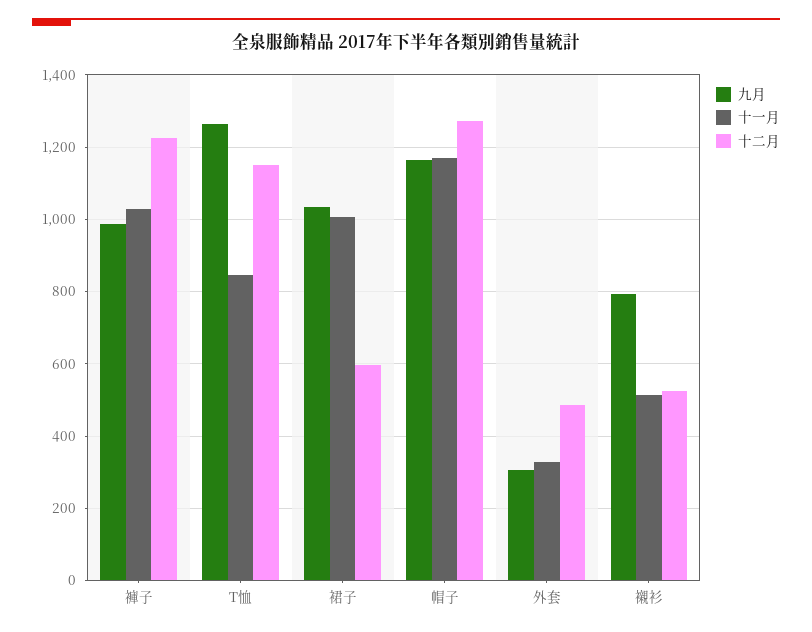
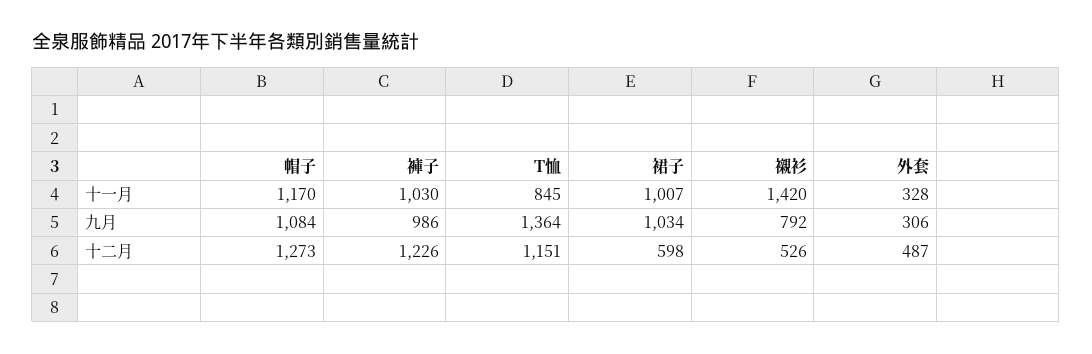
  {
    "九月": {
      "褲子": 986,
-     "T恤": 1260,
+     "T恤": 1364,
      "裙子": 1034,
-     "帽子": 1160,
+     "帽子": 1084,
      "外套": 306,
      "襯衫": 792
    },
    "十一月": {
      "褲子": 1030,
      "T恤": 845,
      "裙子": 1007,
      "帽子": 1170,
      "外套": 328,
-     "襯衫": 520
+     "襯衫": 1420
    },
    "十二月": {
      "褲子": 1226,
      "T恤": 1151,
      "裙子": 598,
      "帽子": 1273,
      "外套": 487,
      "襯衫": 526
    }
  }

